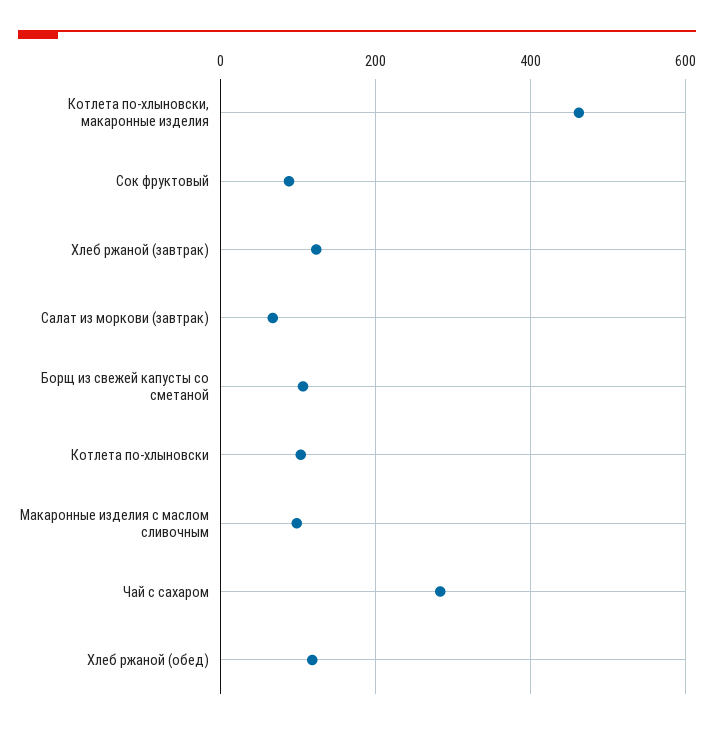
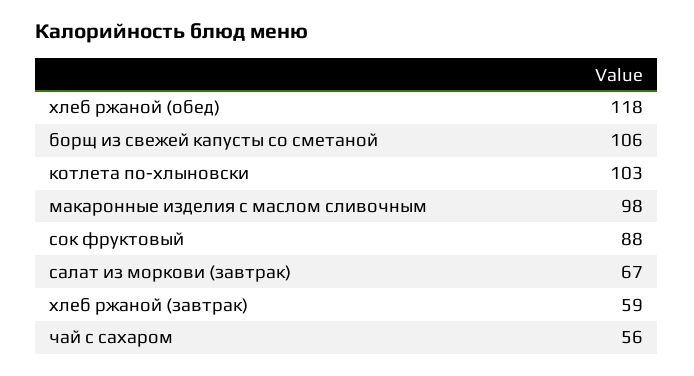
  {
-   "Котлета по-хлыновски, макаронные изделия": 460,
    "Сок фруктовый": 88,
-   "Хлеб ржаной (завтрак)": 120,
+   "Хлеб ржаной (завтрак)": 59,
    "Салат из моркови (завтрак)": 67,
    "Борщ из свежей капусты со сметаной": 106,
    "Котлета по-хлыновски": 103,
    "Макаронные изделия с маслом сливочным": 98,
-   "Чай с сахаром": 280,
+   "Чай с сахаром": 56,
    "Хлеб ржаной (обед)": 118
  }

